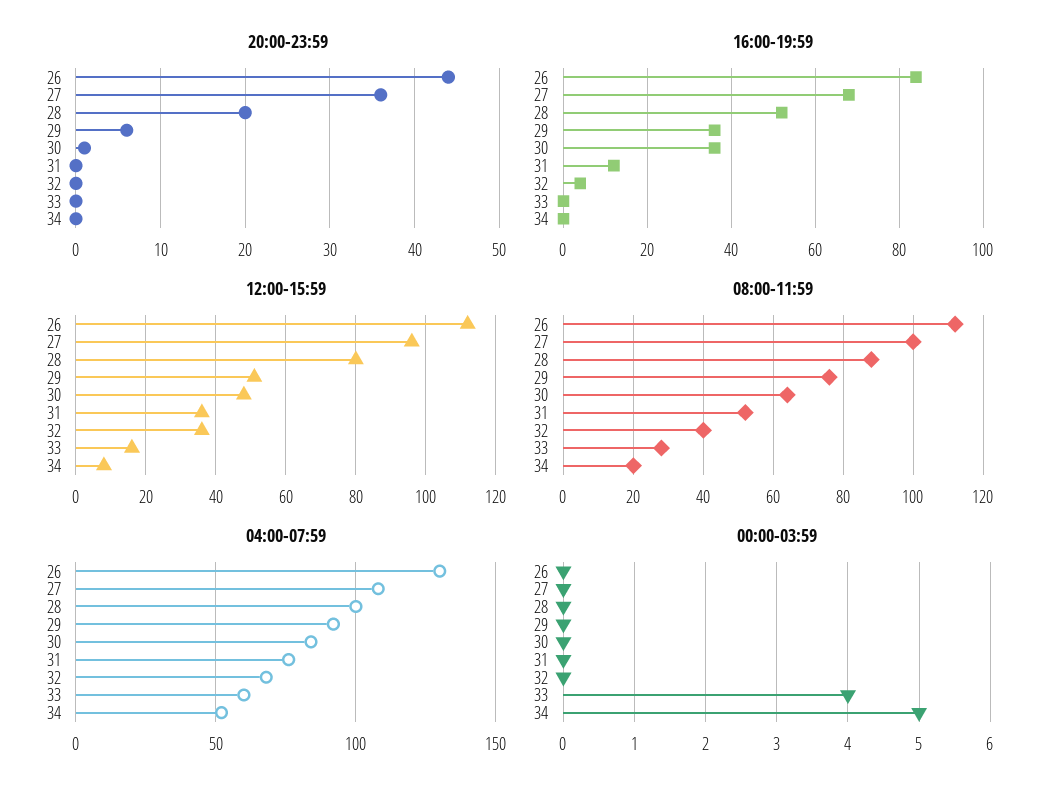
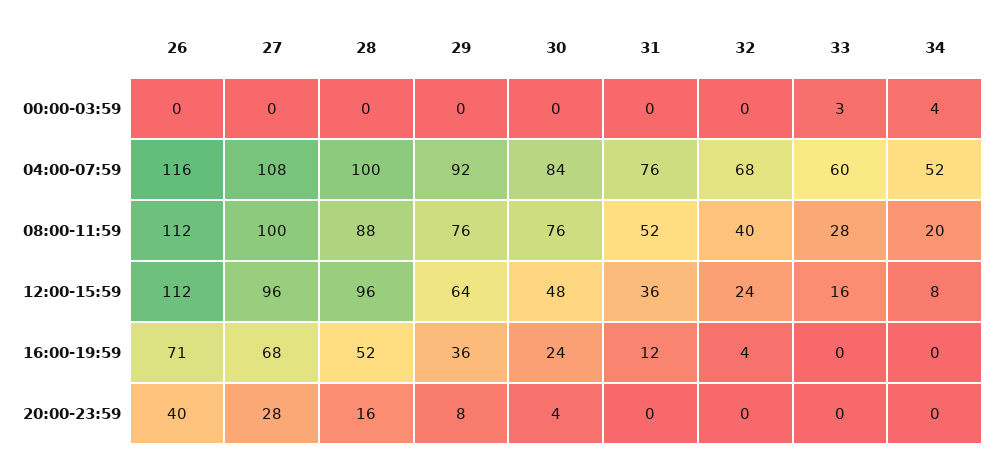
  {
    "20:00-23:59": {
-     "26": 44,
+     "26": 40,
-     "27": 36,
+     "27": 28,
-     "28": 20,
+     "28": 16,
-     "29": 6,
+     "29": 8,
-     "30": 1,
+     "30": 4,
      "31": 0,
      "32": 0,
      "33": 0,
      "34": 0
    },
    "16:00-19:59": {
-     "26": 85,
+     "26": 71,
      "27": 68,
      "28": 52,
      "29": 36,
-     "30": 35,
+     "30": 24,
      "31": 12,
      "32": 4,
      "33": 0,
      "34": 0
    },
    "12:00-15:59": {
      "26": 112,
      "27": 96,
-     "28": 80,
+     "28": 96,
-     "29": 50,
+     "29": 64,
      "30": 48,
      "31": 36,
-     "32": 35,
+     "32": 24,
      "33": 16,
      "34": 8
    },
    "08:00-11:59": {
      "26": 112,
      "27": 100,
      "28": 88,
      "29": 76,
-     "30": 65,
+     "30": 76,
      "31": 52,
      "32": 40,
      "33": 28,
      "34": 20
    },
    "04:00-07:59": {
-     "26": 130,
+     "26": 116,
      "27": 108,
      "28": 100,
      "29": 92,
      "30": 84,
      "31": 76,
      "32": 68,
      "33": 60,
      "34": 52
    },
    "00:00-03:59": {
      "26": 0,
      "27": 0,
      "28": 0,
      "29": 0,
      "30": 0,
      "31": 0,
      "32": 0,
-     "33": 4,
+     "33": 3,
-     "34": 5
+     "34": 4
    }
  }

